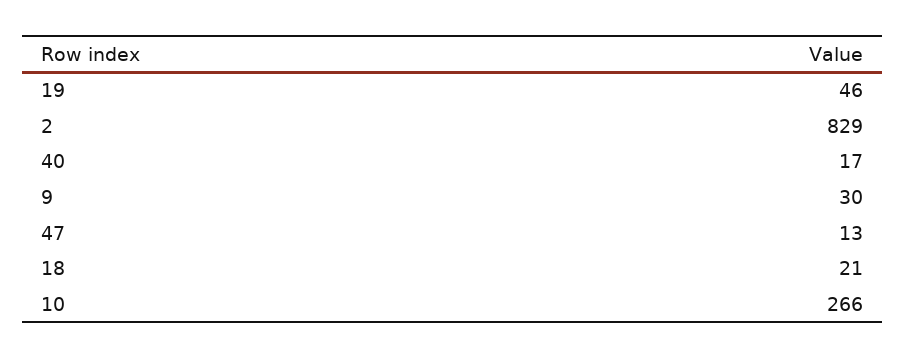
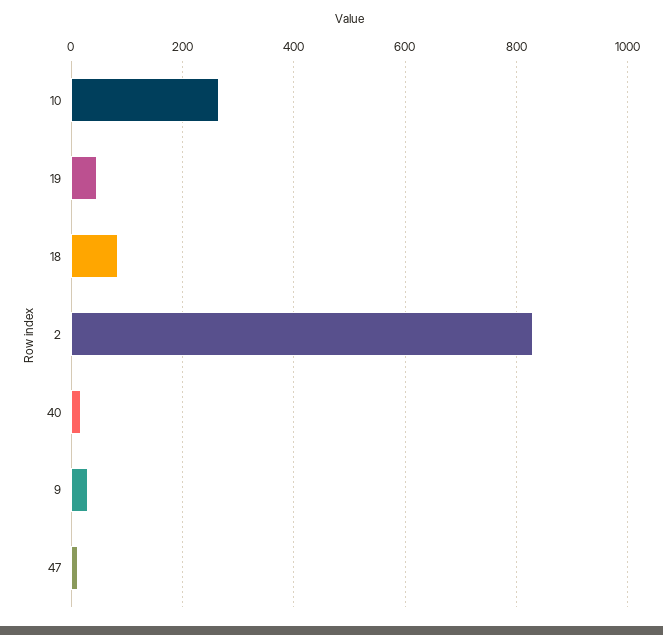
  {
    "19": 46,
    "2": 829,
    "40": 17,
    "9": 30,
    "47": 13,
-   "18": 21,
+   "18": 80,
    "10": 266
  }

